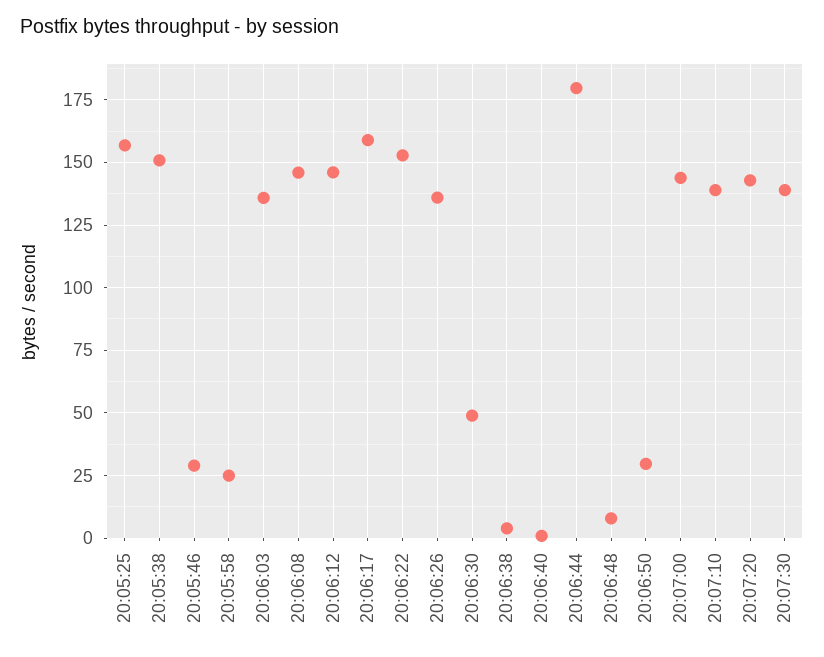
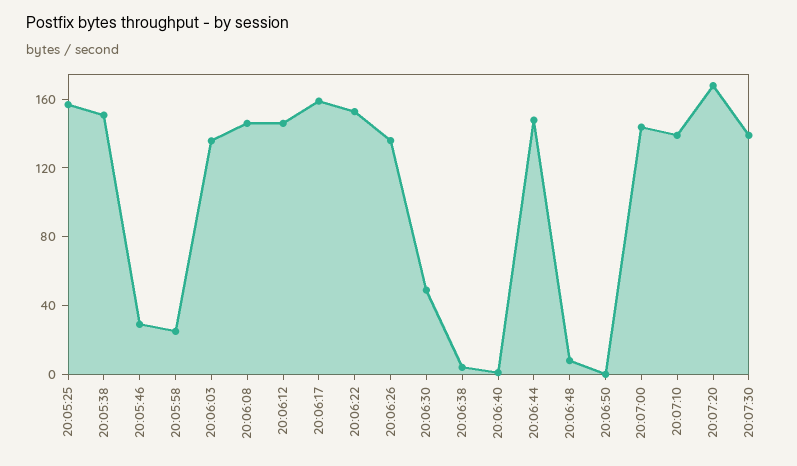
  {
    "20:05:25": 157.5,
    "20:05:38": 150,
    "20:05:46": 30,
    "20:05:58": 25,
    "20:06:03": 135,
    "20:06:08": 145,
    "20:06:12": 145,
    "20:06:17": 160,
    "20:06:22": 152.5,
    "20:06:26": 135,
    "20:06:30": 50,
    "20:06:38": 5,
    "20:06:40": 0,
-   "20:06:44": 180,
+   "20:06:44": 150,
    "20:06:48": 7.5,
-   "20:06:50": 30,
+   "20:06:50": 0,
    "20:07:00": 145,
    "20:07:10": 140,
-   "20:07:20": 142.5,
+   "20:07:20": 170,
    "20:07:30": 140
  }

